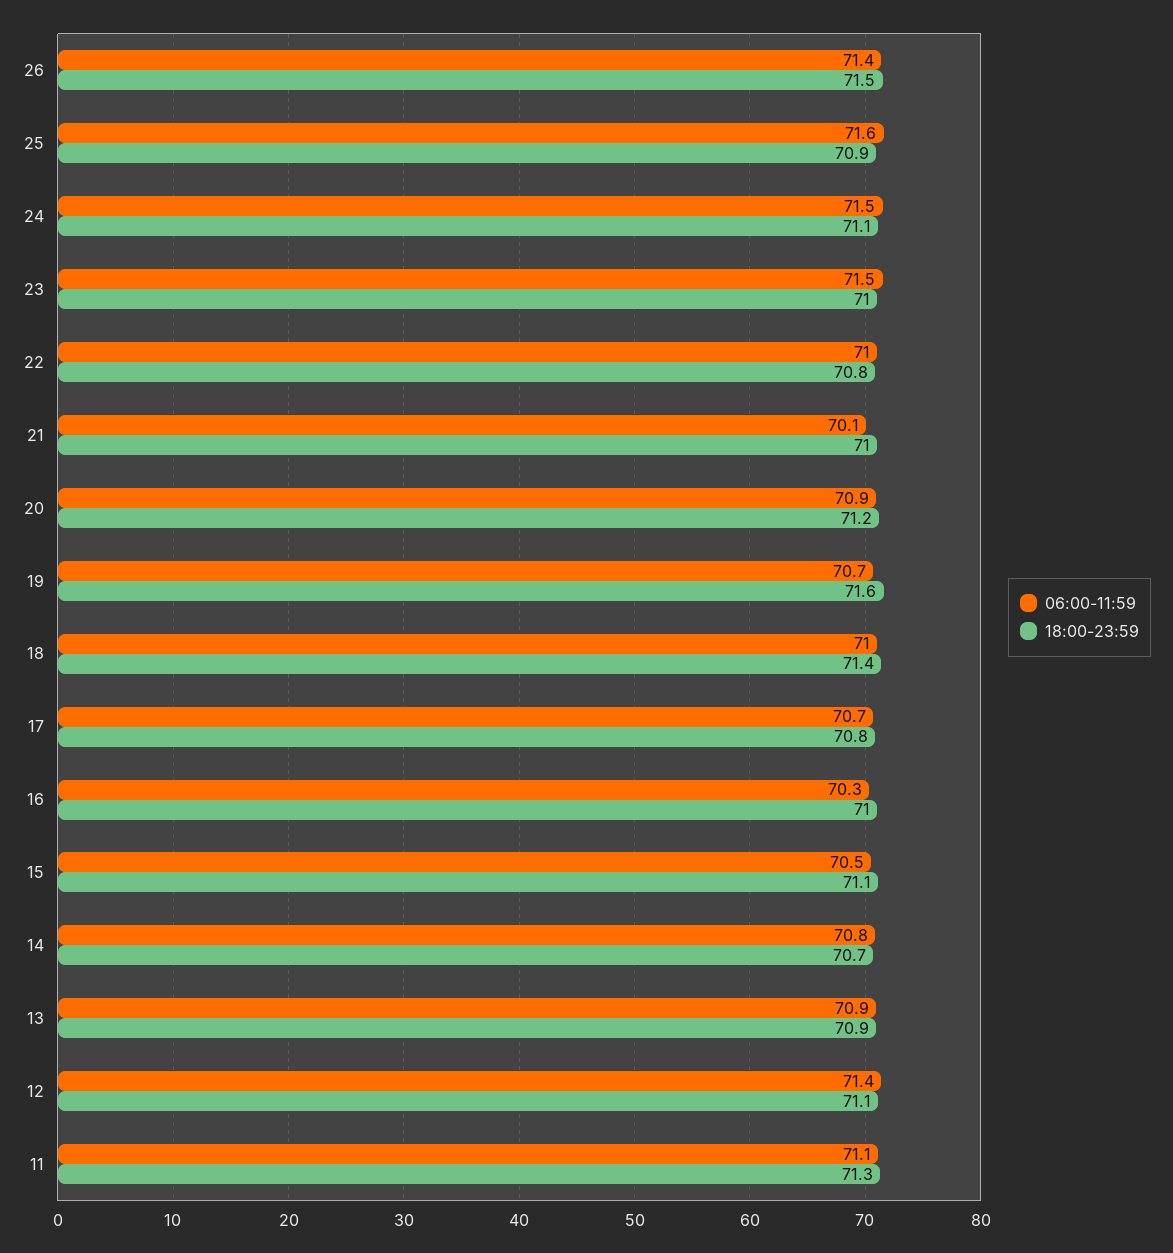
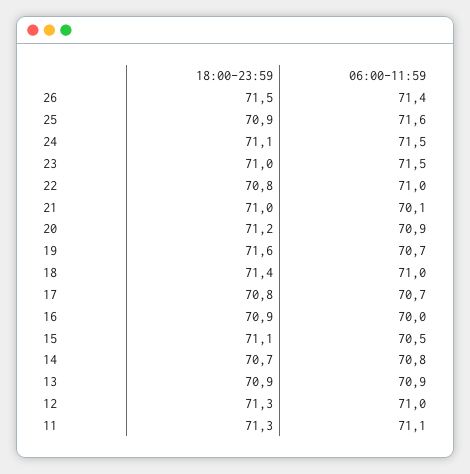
  {
    "06:00-11:59": {
      "26": 71.4,
      "25": 71.6,
      "24": 71.5,
      "23": 71.5,
      "22": 71,
      "21": 70.1,
      "20": 70.9,
      "19": 70.7,
      "18": 71,
      "17": 70.7,
-     "16": 70.3,
+     "16": 70,
      "15": 70.5,
      "14": 70.8,
      "13": 70.9,
-     "12": 71.4,
+     "12": 71,
      "11": 71.1
    },
    "18:00-23:59": {
      "26": 71.5,
      "25": 70.9,
      "24": 71.1,
      "23": 71,
      "22": 70.8,
      "21": 71,
      "20": 71.2,
      "19": 71.6,
      "18": 71.4,
      "17": 70.8,
-     "16": 71,
+     "16": 70.9,
      "15": 71.1,
      "14": 70.7,
      "13": 70.9,
-     "12": 71.1,
+     "12": 71.3,
      "11": 71.3
    }
  }

